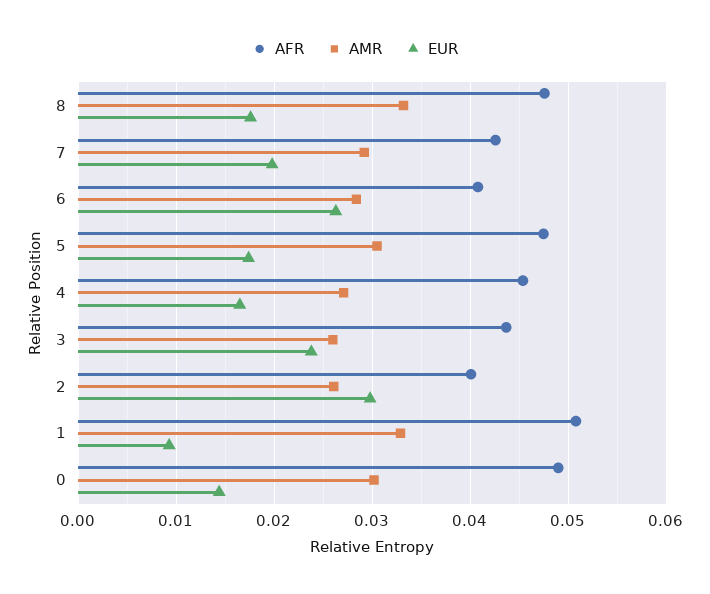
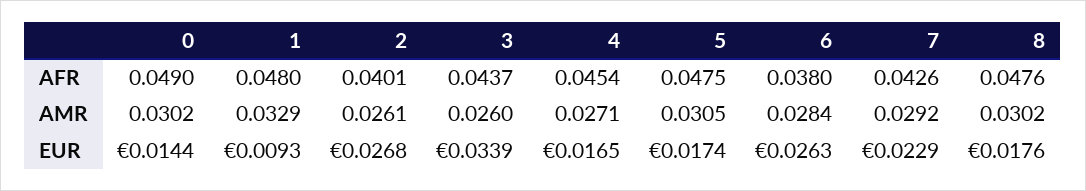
  {
    "AFR": {
      "8": 0.0476,
      "7": 0.0426,
-     "6": 0.041,
+     "6": 0.038,
      "5": 0.0475,
      "4": 0.0454,
      "3": 0.0437,
      "2": 0.0401,
-     "1": 0.051,
+     "1": 0.048,
      "0": 0.049
    },
    "AMR": {
-     "8": 0.033,
+     "8": 0.0302,
      "7": 0.0292,
      "6": 0.0284,
      "5": 0.0305,
      "4": 0.0271,
      "3": 0.026,
      "2": 0.0261,
      "1": 0.0329,
      "0": 0.0302
    },
    "EUR": {
      "8": 0.0176,
-     "7": 0.02,
+     "7": 0.0229,
      "6": 0.0263,
      "5": 0.0174,
      "4": 0.0165,
-     "3": 0.024,
+     "3": 0.0339,
-     "2": 0.03,
+     "2": 0.0268,
      "1": 0.0093,
      "0": 0.0144
    }
  }

